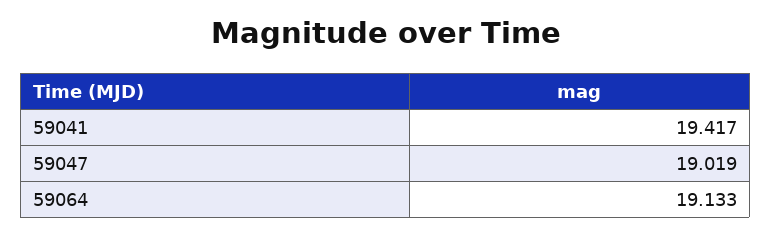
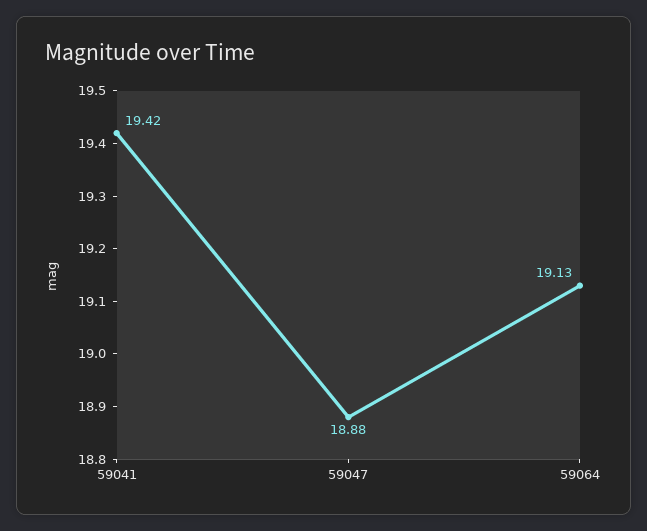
  {
    "59041": 19.417,
-   "59047": 19.019,
+   "59047": 18.88,
    "59064": 19.133
  }

